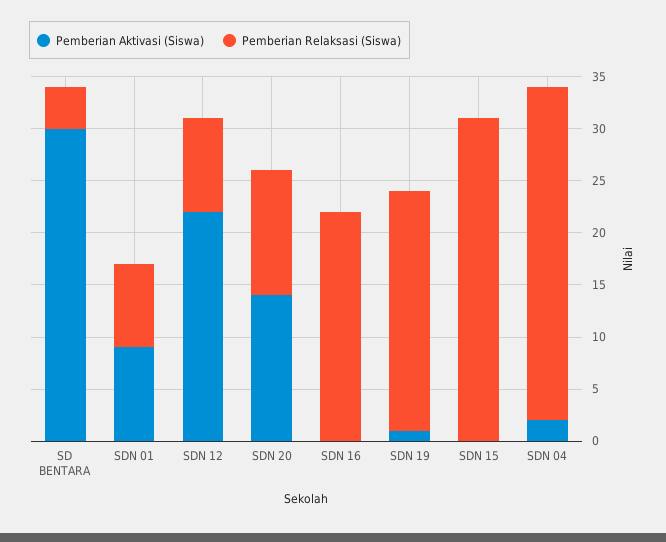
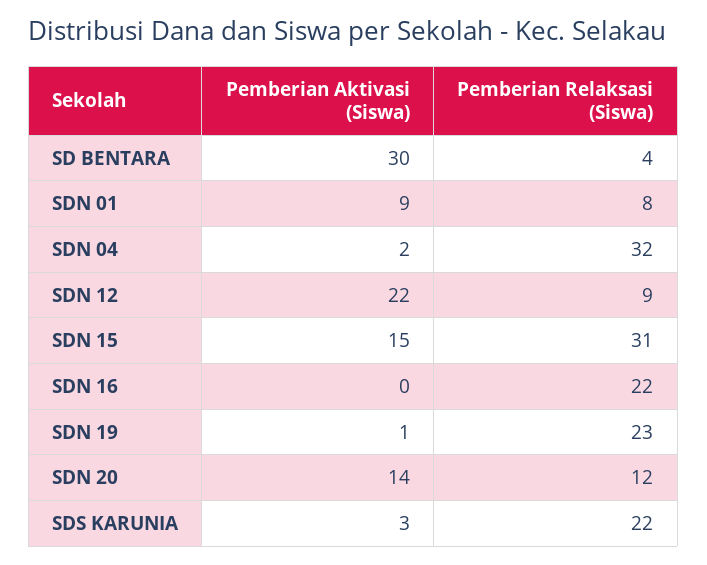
  {
    "Pemberian Aktivasi (Siswa)": {
      "SD BENTARA": 30,
      "SDN 01": 9,
      "SDN 12": 22,
      "SDN 20": 14,
      "SDN 16": 0,
      "SDN 19": 1,
-     "SDN 15": 0,
+     "SDN 15": 15,
-     "SDN 04": 2
+     "SDN 04": 2,
+     "SDS KARUNIA": 3
    },
    "Pemberian Relaksasi (Siswa)": {
      "SD BENTARA": 4,
      "SDN 01": 8,
      "SDN 12": 9,
      "SDN 20": 12,
      "SDN 16": 22,
      "SDN 19": 23,
      "SDN 15": 31,
-     "SDN 04": 32
+     "SDN 04": 32,
+     "SDS KARUNIA": 22
    }
  }

